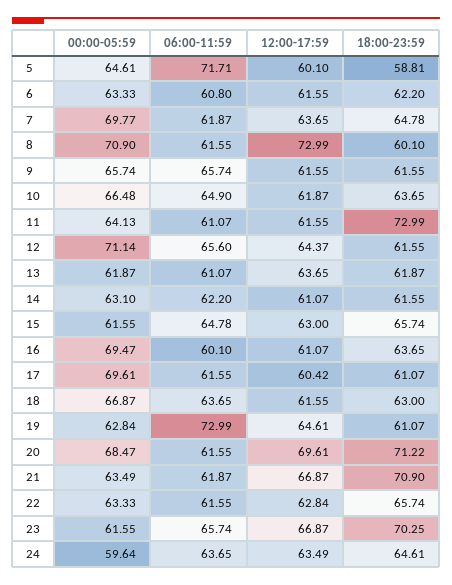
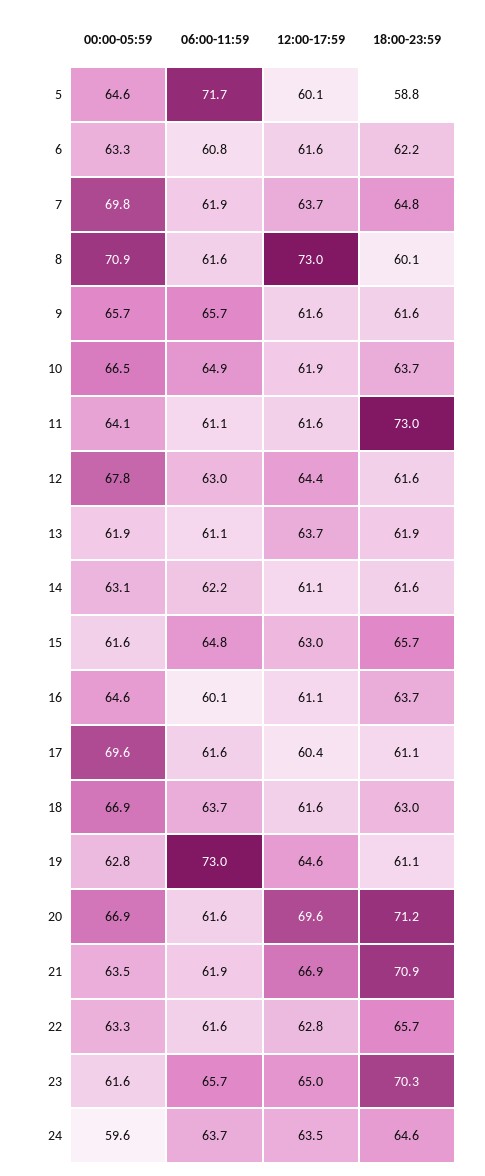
  {
    "00:00-05:59": {
      "5": 64.61,
      "6": 63.33,
      "7": 69.77,
      "8": 70.9,
      "9": 65.74,
      "10": 66.48,
      "11": 64.13,
-     "12": 71.14,
+     "12": 67.8,
      "13": 61.87,
      "14": 63.1,
      "15": 61.55,
-     "16": 69.47,
+     "16": 64.6,
      "17": 69.61,
      "18": 66.87,
      "19": 62.84,
-     "20": 68.47,
+     "20": 66.9,
      "21": 63.49,
      "22": 63.33,
      "23": 61.55,
      "24": 59.64
    },
    "06:00-11:59": {
      "5": 71.71,
      "6": 60.8,
      "7": 61.87,
      "8": 61.55,
      "9": 65.74,
      "10": 64.9,
      "11": 61.07,
-     "12": 65.6,
+     "12": 63,
      "13": 61.07,
      "14": 62.2,
      "15": 64.78,
      "16": 60.1,
      "17": 61.55,
      "18": 63.65,
      "19": 72.99,
      "20": 61.55,
      "21": 61.87,
      "22": 61.55,
      "23": 65.74,
      "24": 63.65
    },
    "12:00-17:59": {
      "5": 60.1,
      "6": 61.55,
      "7": 63.65,
      "8": 72.99,
      "9": 61.55,
      "10": 61.87,
      "11": 61.55,
      "12": 64.37,
      "13": 63.65,
      "14": 61.07,
      "15": 63,
      "16": 61.07,
      "17": 60.42,
      "18": 61.55,
      "19": 64.61,
      "20": 69.61,
      "21": 66.87,
      "22": 62.84,
-     "23": 66.87,
+     "23": 65,
      "24": 63.49
    },
    "18:00-23:59": {
      "5": 58.81,
      "6": 62.2,
      "7": 64.78,
      "8": 60.1,
      "9": 61.55,
      "10": 63.65,
      "11": 72.99,
      "12": 61.55,
      "13": 61.87,
      "14": 61.55,
      "15": 65.74,
      "16": 63.65,
      "17": 61.07,
      "18": 63,
      "19": 61.07,
      "20": 71.22,
      "21": 70.9,
      "22": 65.74,
      "23": 70.25,
      "24": 64.61
    }
  }

